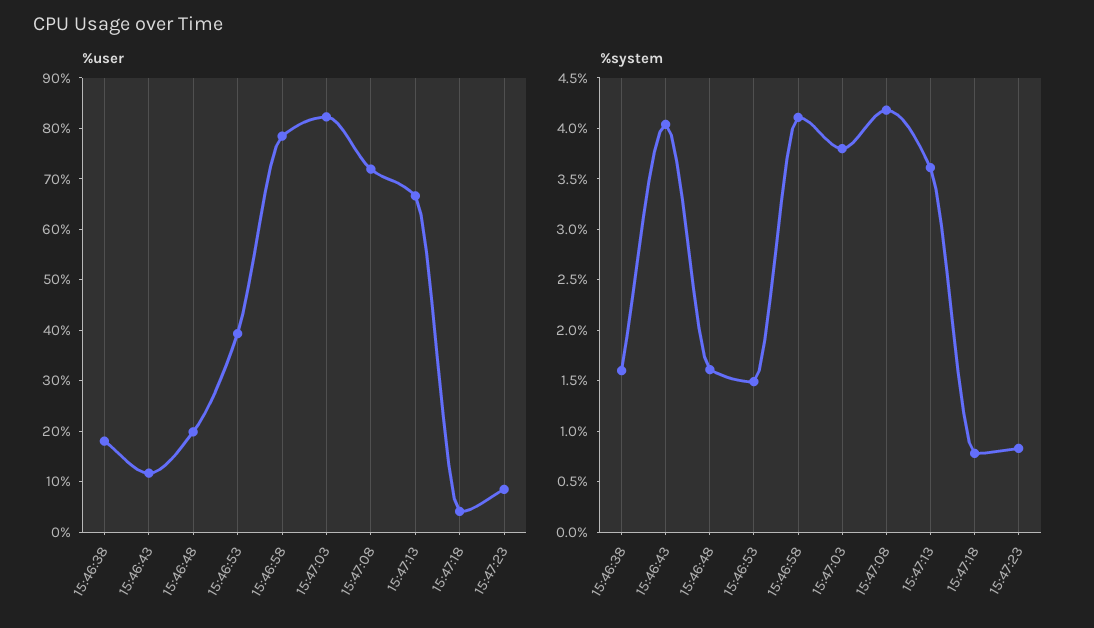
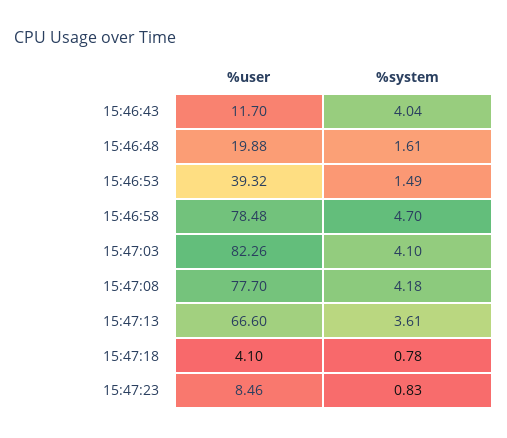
  {
    "%user": {
-     "15:46:38": 18,
      "15:46:43": 11.7,
      "15:46:48": 19.88,
      "15:46:53": 39.32,
      "15:46:58": 78.48,
      "15:47:03": 82.26,
-     "15:47:08": 72,
+     "15:47:08": 77.7,
      "15:47:13": 66.6,
      "15:47:18": 4.1,
      "15:47:23": 8.46
    },
    "%system": {
-     "15:46:38": 1.6,
      "15:46:43": 4.04,
      "15:46:48": 1.61,
      "15:46:53": 1.49,
-     "15:46:58": 4.1,
+     "15:46:58": 4.7,
-     "15:47:03": 3.8,
+     "15:47:03": 4.1,
      "15:47:08": 4.18,
      "15:47:13": 3.61,
      "15:47:18": 0.78,
      "15:47:23": 0.83
    }
  }

